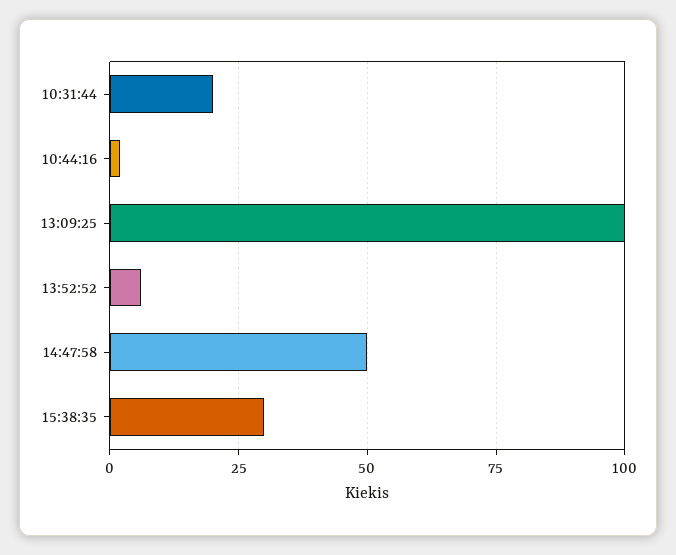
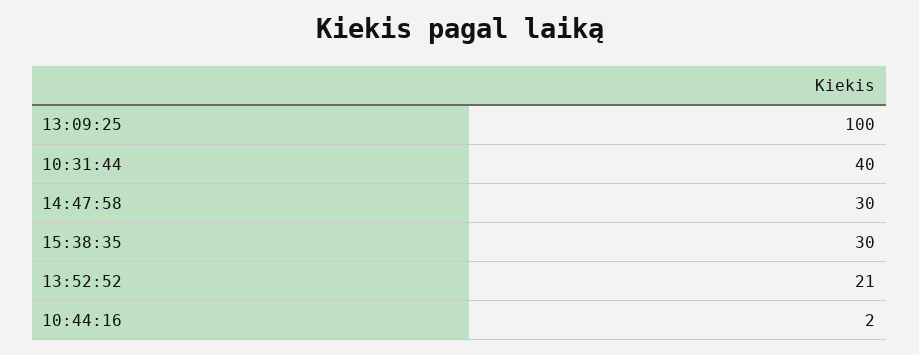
  {
-   "10:31:44": 20,
+   "10:31:44": 40,
    "10:44:16": 2,
    "13:09:25": 100,
-   "13:52:52": 5,
+   "13:52:52": 21,
-   "14:47:58": 50,
+   "14:47:58": 30,
    "15:38:35": 30
  }

